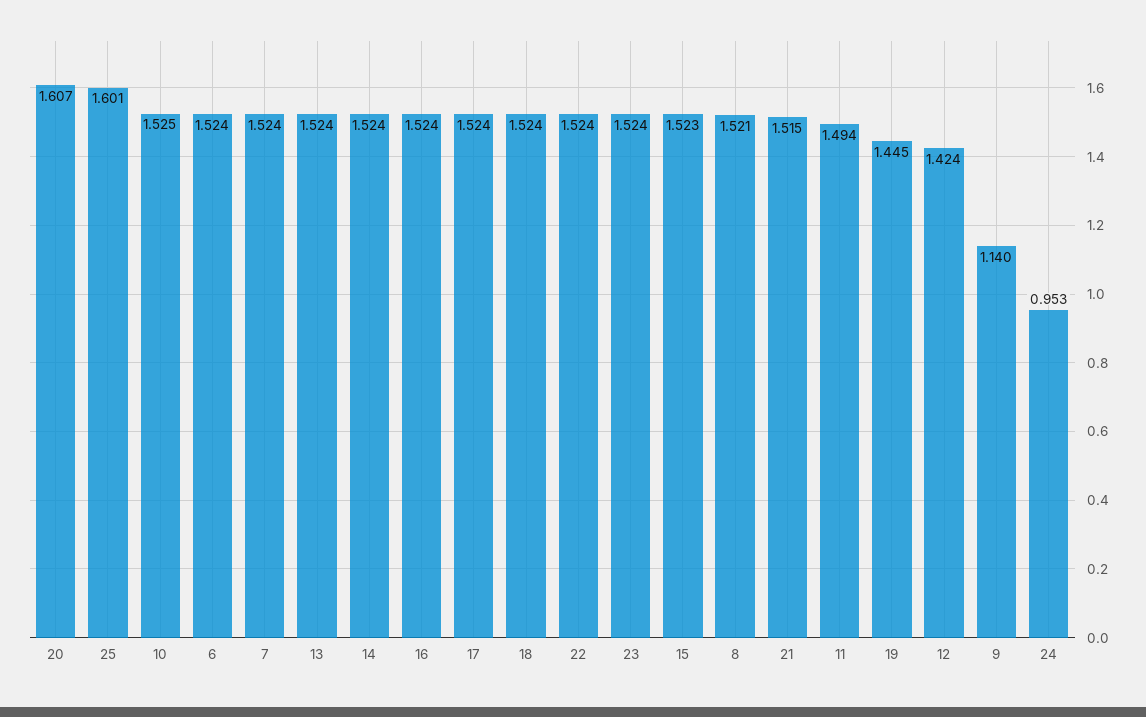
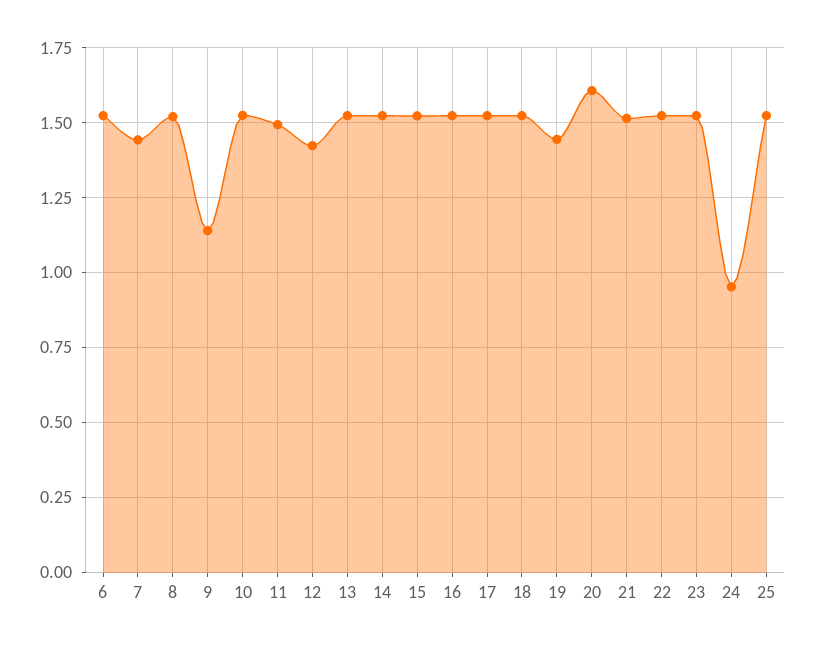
  {
    "20": 1.607,
-   "25": 1.601,
+   "25": 1.525,
    "10": 1.525,
    "6": 1.524,
-   "7": 1.524,
+   "7": 1.45,
    "13": 1.524,
    "14": 1.524,
    "16": 1.524,
    "17": 1.524,
    "18": 1.524,
    "22": 1.524,
    "23": 1.524,
    "15": 1.523,
    "8": 1.521,
    "21": 1.515,
    "11": 1.494,
    "19": 1.445,
    "12": 1.424,
    "9": 1.14,
    "24": 0.953
  }

